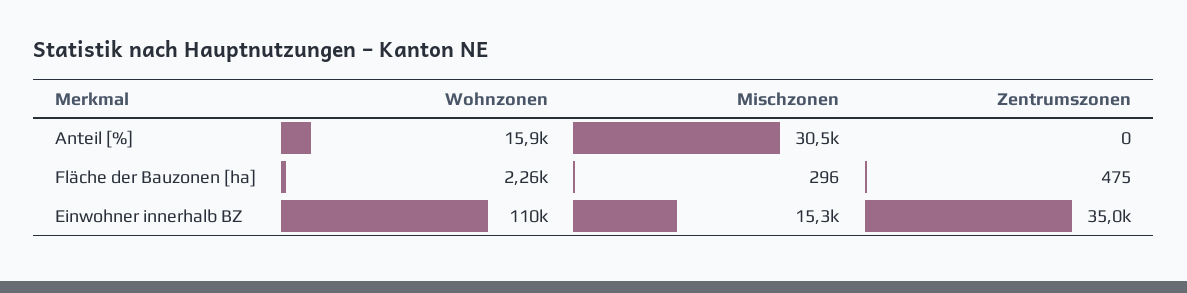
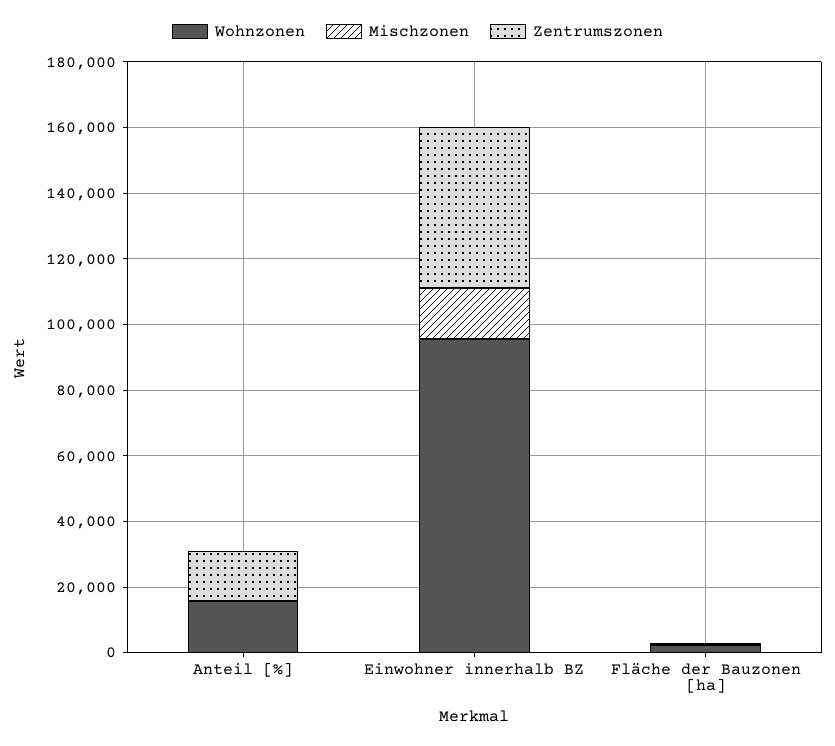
  {
    "Wohnzonen": {
      "Anteil [%]": 15900,
      "Fläche der Bauzonen [ha]": 2260,
-     "Einwohner innerhalb BZ": 110000
+     "Einwohner innerhalb BZ": 95000
    },
    "Mischzonen": {
-     "Anteil [%]": 30500,
+     "Anteil [%]": 0,
      "Fläche der Bauzonen [ha]": 296,
      "Einwohner innerhalb BZ": 15300
    },
    "Zentrumszonen": {
-     "Anteil [%]": 0,
+     "Anteil [%]": 15000,
      "Fläche der Bauzonen [ha]": 475,
-     "Einwohner innerhalb BZ": 35000
+     "Einwohner innerhalb BZ": 50000
    }
  }

